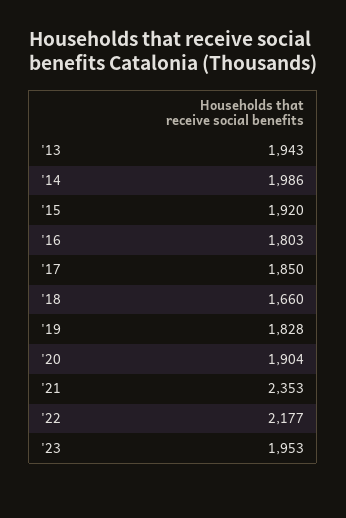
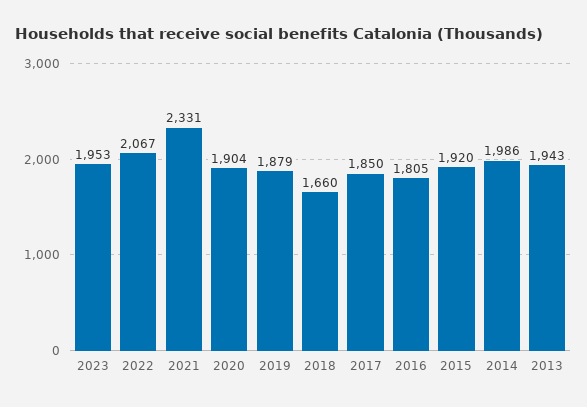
  {
    "'13": 1943,
    "'14": 1986,
    "'15": 1920,
-   "'16": 1803,
+   "'16": 1805,
    "'17": 1850,
    "'18": 1660,
-   "'19": 1828,
+   "'19": 1879,
    "'20": 1904,
-   "'21": 2353,
+   "'21": 2331,
-   "'22": 2177,
+   "'22": 2067,
    "'23": 1953
  }

